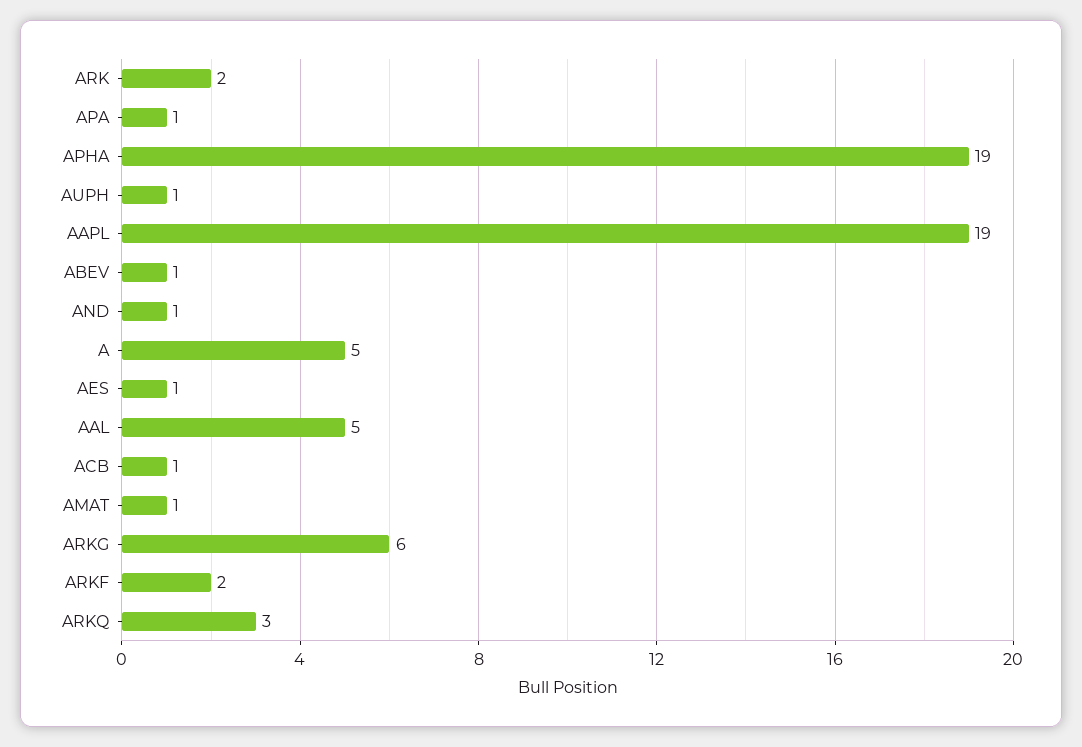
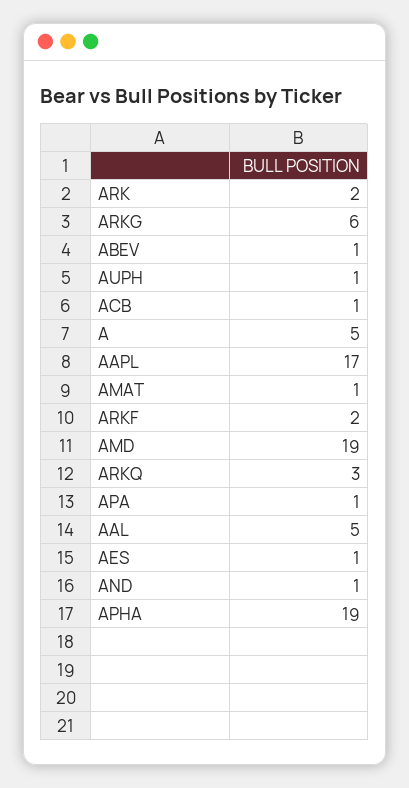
  {
    "ARK": 2,
    "APA": 1,
    "APHA": 19,
    "AUPH": 1,
-   "AAPL": 19,
+   "AAPL": 17,
    "ABEV": 1,
    "AND": 1,
    "A": 5,
    "AES": 1,
    "AAL": 5,
    "ACB": 1,
    "AMAT": 1,
    "ARKG": 6,
    "ARKF": 2,
-   "ARKQ": 3
+   "ARKQ": 3,
+   "AMD": 19
  }

